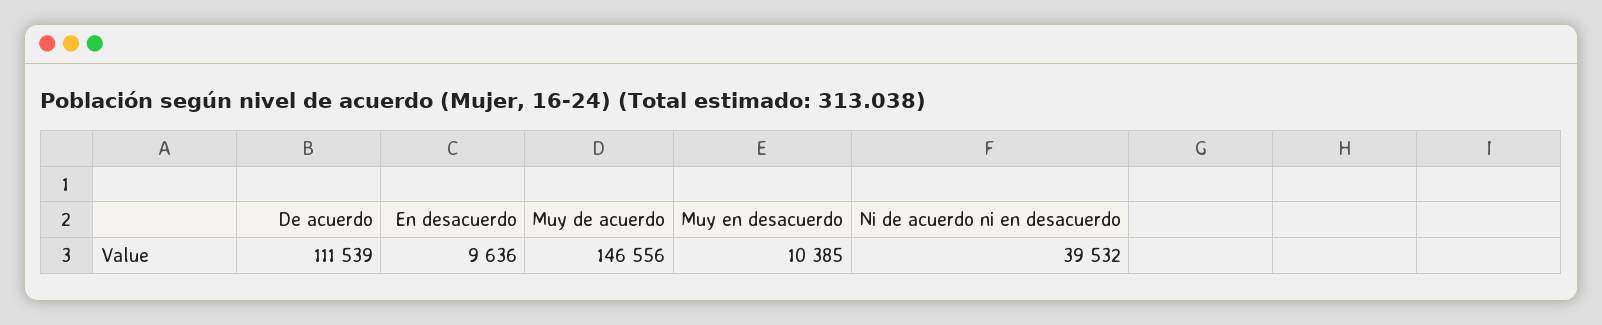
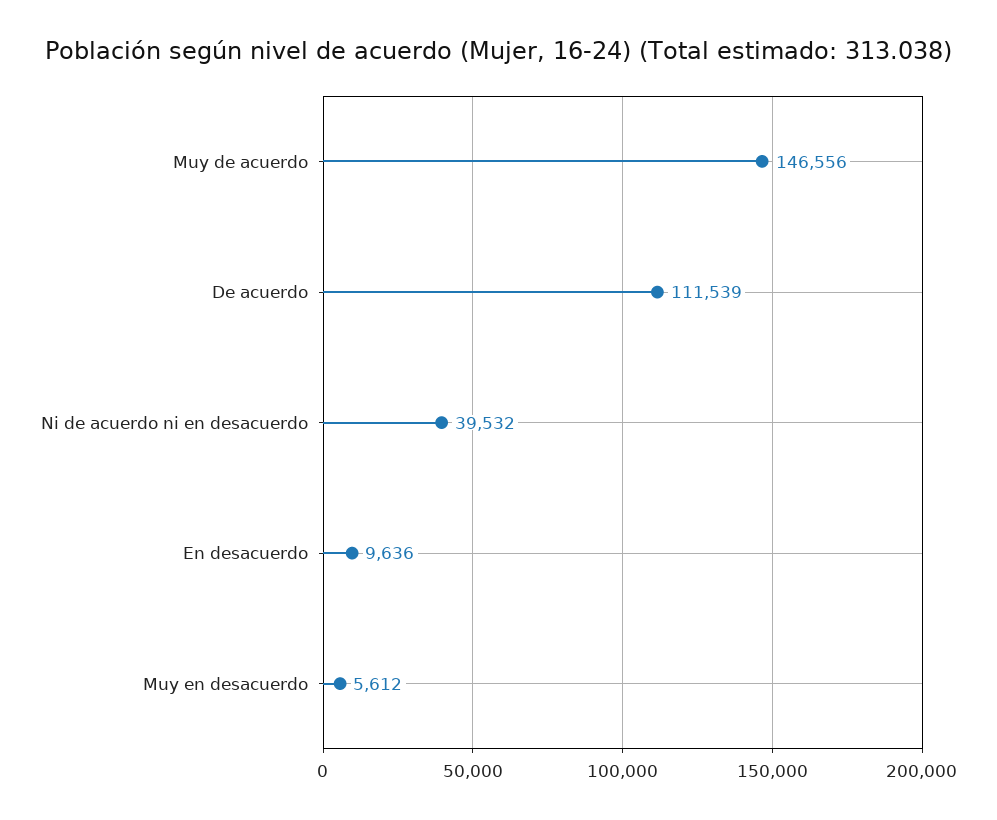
  {
    "De acuerdo": 111539,
    "En desacuerdo": 9636,
    "Muy de acuerdo": 146556,
-   "Muy en desacuerdo": 10385,
+   "Muy en desacuerdo": 5612,
    "Ni de acuerdo ni en desacuerdo": 39532
  }

